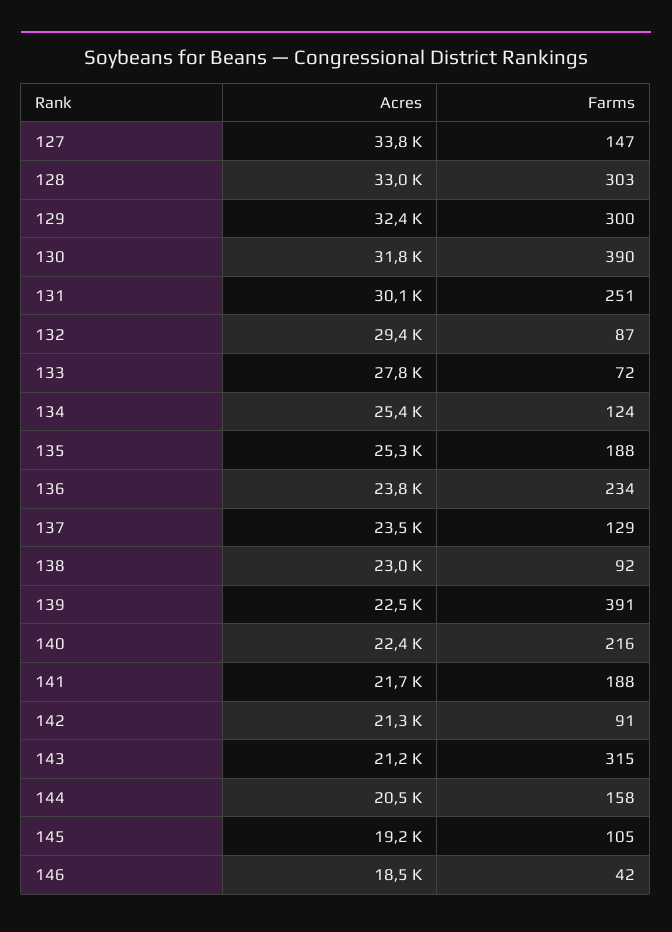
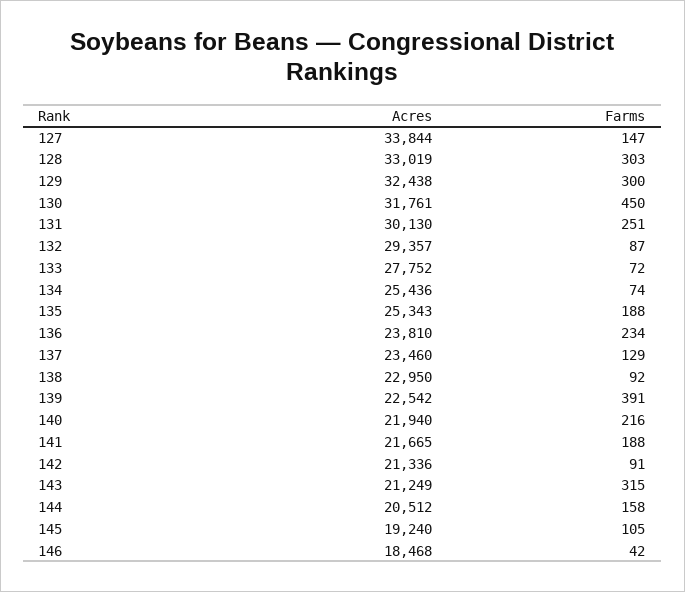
  {
    "Acres": {
      "127": 33844,
      "128": 33019,
      "129": 32438,
      "130": 31761,
      "131": 30130,
      "132": 29357,
      "133": 27752,
      "134": 25436,
      "135": 25343,
      "136": 23810,
      "137": 23460,
      "138": 22950,
      "139": 22542,
-     "140": 22400,
+     "140": 21940,
      "141": 21665,
      "142": 21336,
      "143": 21249,
      "144": 20512,
      "145": 19240,
      "146": 18468
    },
    "Farms": {
      "127": 147,
      "128": 303,
      "129": 300,
-     "130": 390,
+     "130": 450,
      "131": 251,
      "132": 87,
      "133": 72,
-     "134": 124,
+     "134": 74,
      "135": 188,
      "136": 234,
      "137": 129,
      "138": 92,
      "139": 391,
      "140": 216,
      "141": 188,
      "142": 91,
      "143": 315,
      "144": 158,
      "145": 105,
      "146": 42
    }
  }

